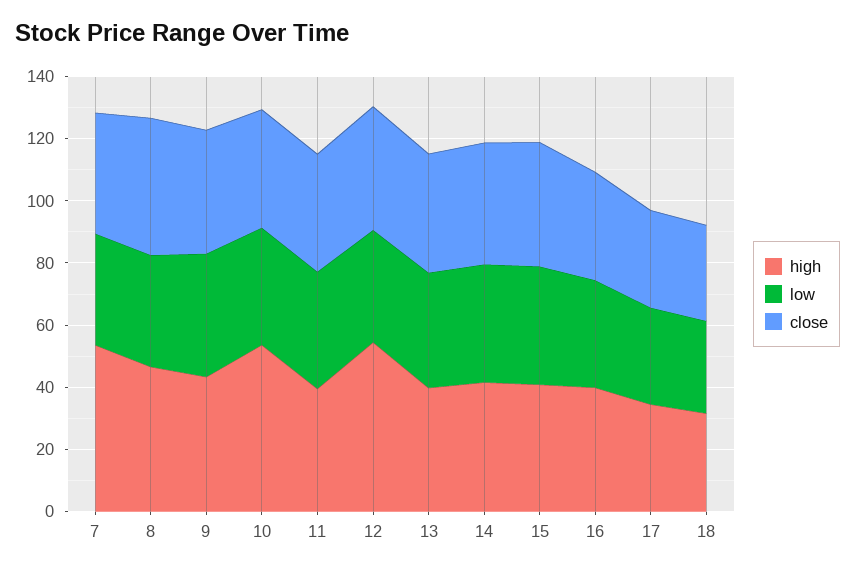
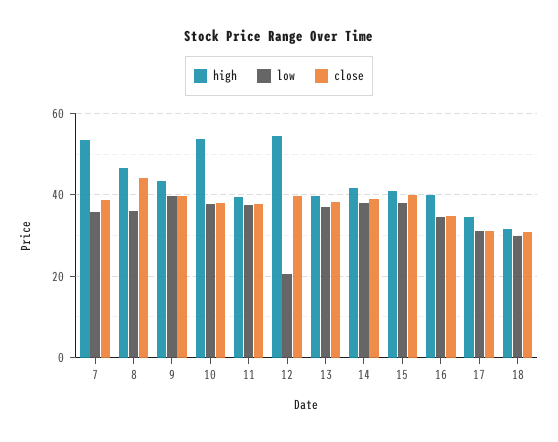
  {
    "high": {
      "7": 54,
      "8": 46,
      "9": 44,
      "10": 54,
      "11": 40,
      "12": 54,
      "13": 40,
      "14": 42,
      "15": 40,
      "16": 40,
      "17": 34,
      "18": 32
    },
    "low": {
      "7": 36,
      "8": 36,
      "9": 40,
      "10": 38,
      "11": 38,
-     "12": 35,
+     "12": 20,
      "13": 38,
      "14": 38,
      "15": 38,
      "16": 34,
      "17": 32,
      "18": 30
    },
    "close": {
      "7": 38,
      "8": 44,
      "9": 40,
      "10": 38,
      "11": 38,
      "12": 40,
      "13": 38,
      "14": 40,
      "15": 40,
      "16": 34,
      "17": 32,
      "18": 30
    }
  }

